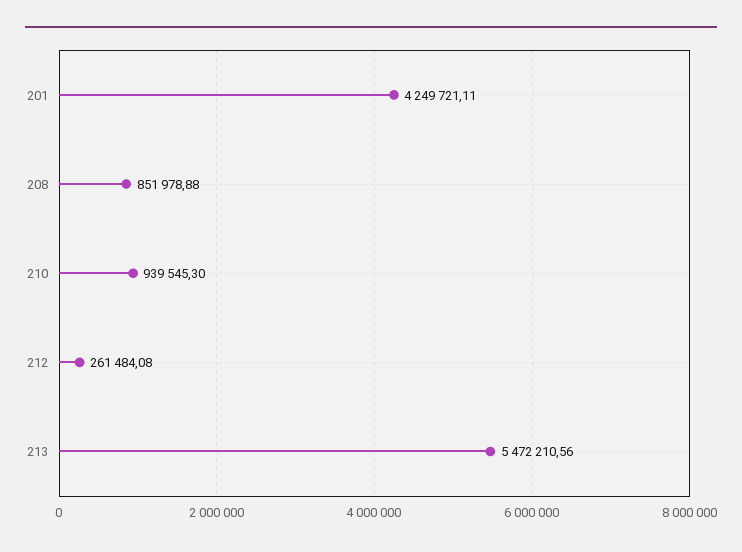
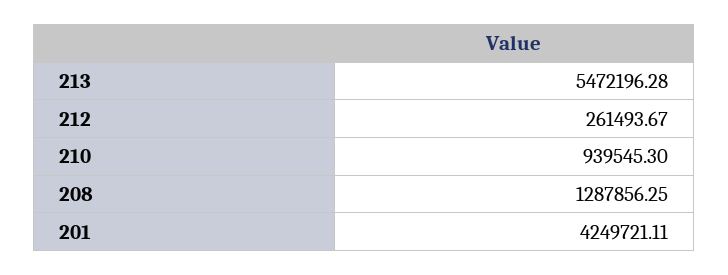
  {
    "201": 4249721.11,
-   "208": 851978.88,
+   "208": 1287856.25,
    "210": 939545.3,
-   "212": 261484.08,
+   "212": 261493.67,
-   "213": 5472210.56
+   "213": 5472196.28
  }

